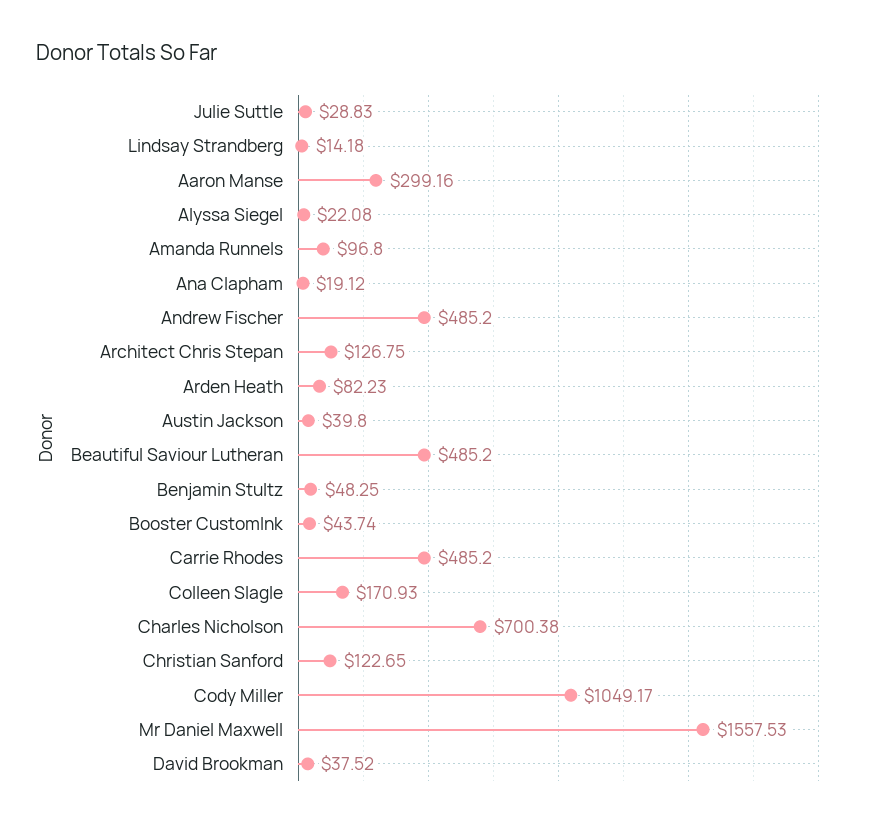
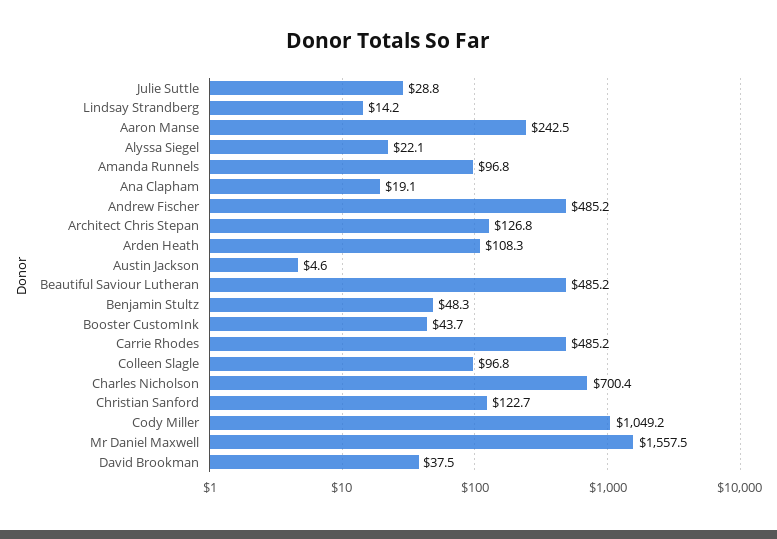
  {
    "Julie Suttle": 28.83,
    "Lindsay Strandberg": 14.18,
-   "Aaron Manse": 299.16,
+   "Aaron Manse": 242.5,
    "Alyssa Siegel": 22.08,
    "Amanda Runnels": 96.8,
    "Ana Clapham": 19.12,
    "Andrew Fischer": 485.2,
    "Architect Chris Stepan": 126.75,
-   "Arden Heath": 82.23,
+   "Arden Heath": 108.3,
-   "Austin Jackson": 39.8,
+   "Austin Jackson": 4.6,
    "Beautiful Saviour Lutheran": 485.2,
    "Benjamin Stultz": 48.25,
    "Booster CustomInk": 43.74,
    "Carrie Rhodes": 485.2,
-   "Colleen Slagle": 170.93,
+   "Colleen Slagle": 96.8,
    "Charles Nicholson": 700.38,
    "Christian Sanford": 122.65,
    "Cody Miller": 1049.17,
    "Mr Daniel Maxwell": 1557.53,
    "David Brookman": 37.52
  }

